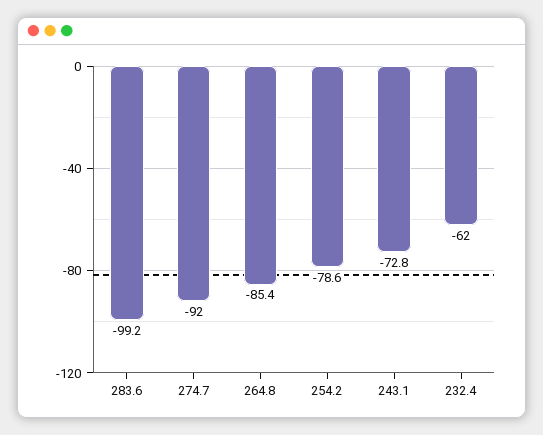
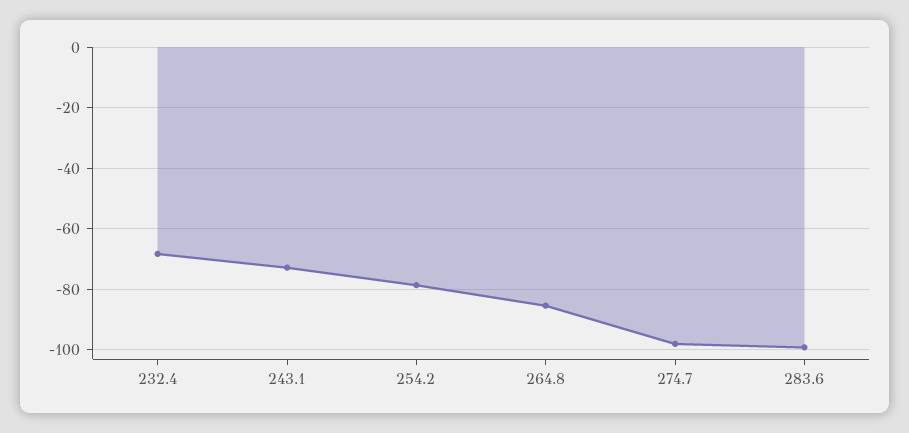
  {
    "283.6": -99.2,
-   "274.7": -92,
+   "274.7": -98,
    "264.8": -85.4,
    "254.2": -78.6,
    "243.1": -72.8,
-   "232.4": -62
+   "232.4": -68
  }

